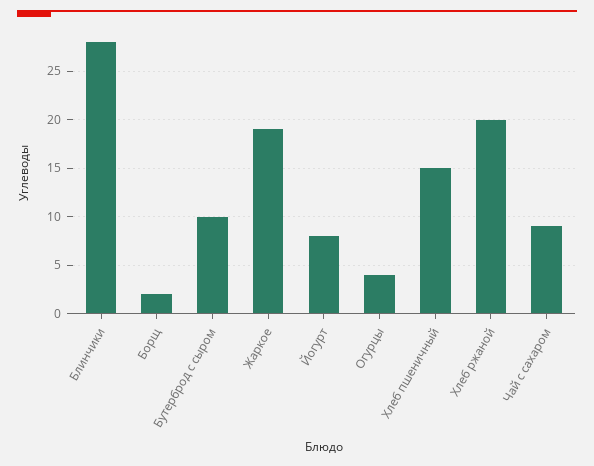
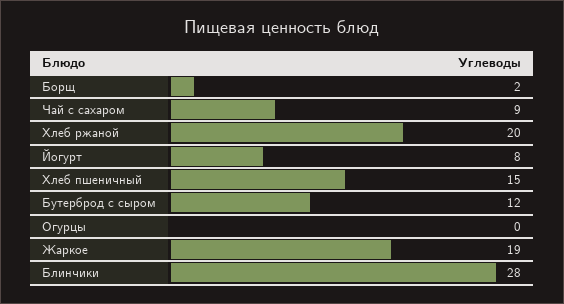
  {
    "Блинчики": 28,
    "Борщ": 2,
-   "Бутерброд с сыром": 10,
+   "Бутерброд с сыром": 12,
    "Жаркое": 19,
    "Йогурт": 8,
-   "Огурцы": 4,
+   "Огурцы": 0,
    "Хлеб пшеничный": 15,
    "Хлеб ржаной": 20,
    "Чай с сахаром": 9
  }

